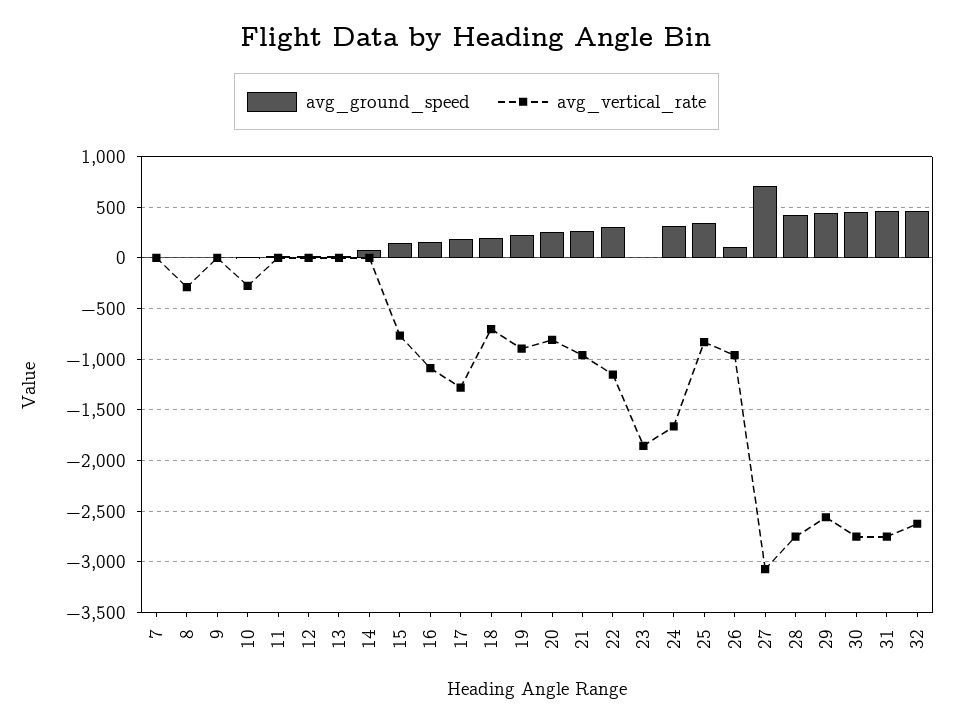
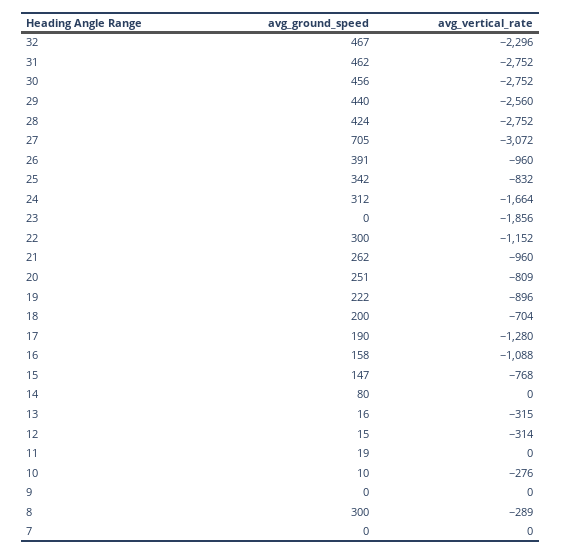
  {
    "avg_ground_speed": {
      "7": 0,
-     "8": 0,
+     "8": 300,
      "9": 0,
      "10": 10,
      "11": 19,
      "12": 15,
      "13": 16,
      "14": 80,
      "15": 147,
      "16": 158,
      "17": 190,
      "18": 200,
      "19": 222,
      "20": 251,
      "21": 262,
      "22": 300,
      "23": 0,
      "24": 312,
      "25": 342,
-     "26": 100,
+     "26": 391,
      "27": 705,
      "28": 424,
      "29": 440,
      "30": 456,
      "31": 462,
      "32": 467
    },
    "avg_vertical_rate": {
      "7": 0,
      "8": -289,
      "9": 0,
      "10": -276,
      "11": 0,
-     "12": 0,
+     "12": -314,
-     "13": 0,
+     "13": -315,
      "14": 0,
      "15": -768,
      "16": -1088,
      "17": -1280,
      "18": -704,
      "19": -896,
      "20": -809,
      "21": -960,
      "22": -1152,
      "23": -1856,
      "24": -1664,
      "25": -832,
      "26": -960,
      "27": -3072,
      "28": -2752,
      "29": -2560,
      "30": -2752,
      "31": -2752,
-     "32": -2600
+     "32": -2296
    }
  }

